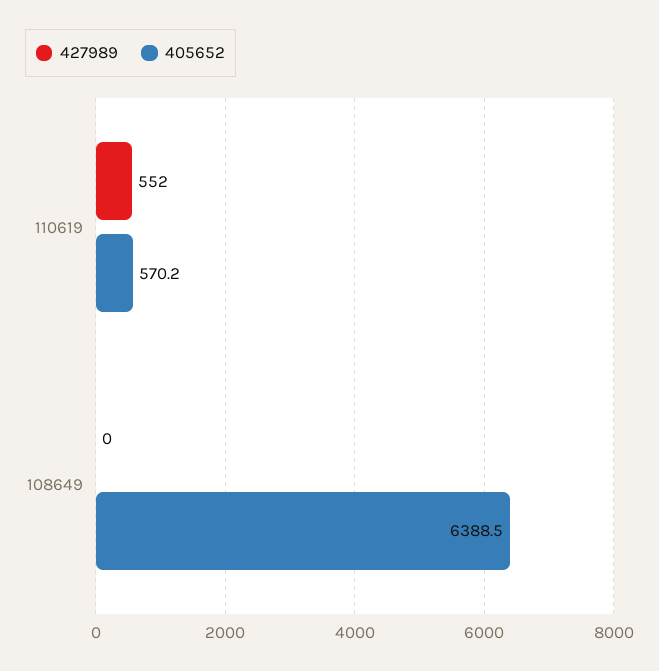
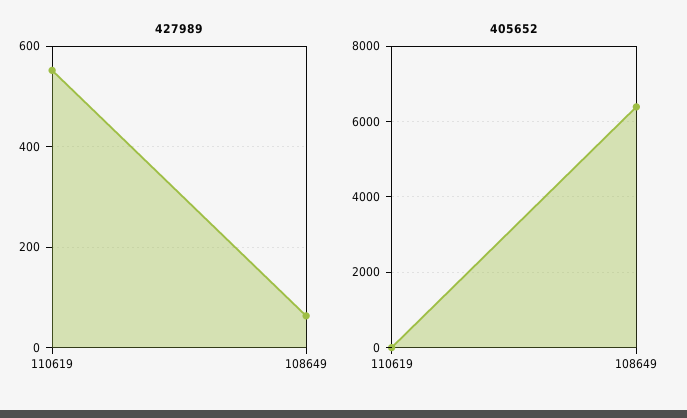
  {
    "427989": {
      "110619": 552,
-     "108649": 0
+     "108649": 60
    },
    "405652": {
-     "110619": 570.2,
+     "110619": 0,
      "108649": 6388.5
    }
  }

